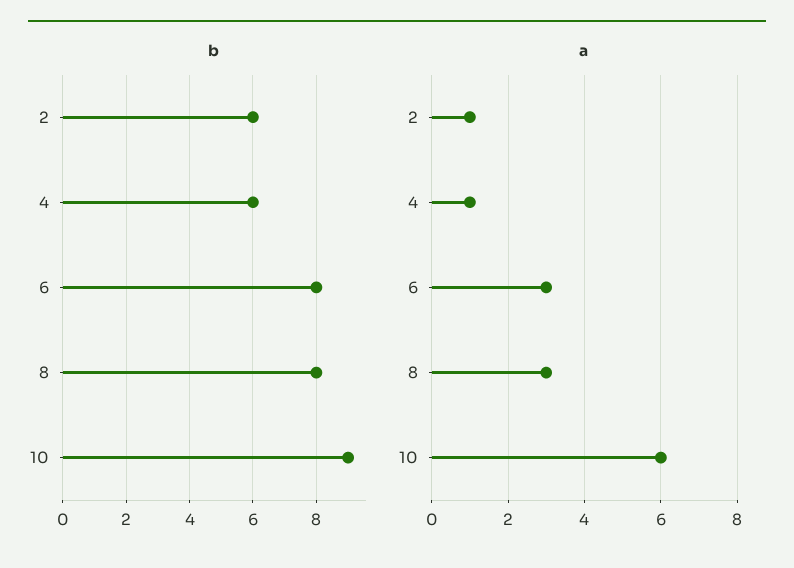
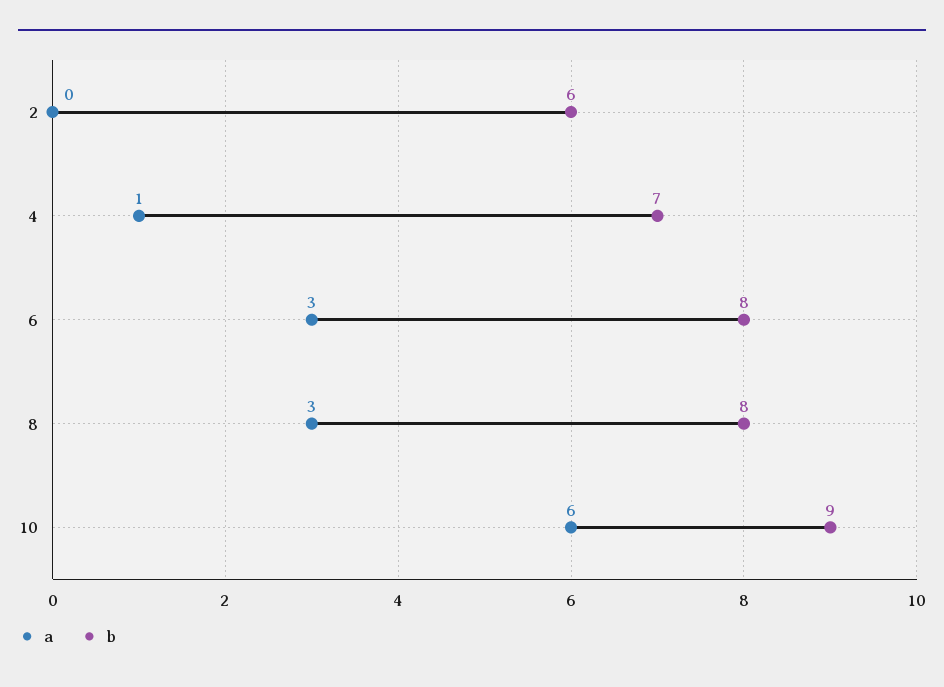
  {
    "b": {
      "2": 6,
-     "4": 6,
+     "4": 7,
      "6": 8,
      "8": 8,
      "10": 9
    },
    "a": {
-     "2": 1,
+     "2": 0,
      "4": 1,
      "6": 3,
      "8": 3,
      "10": 6
    }
  }

